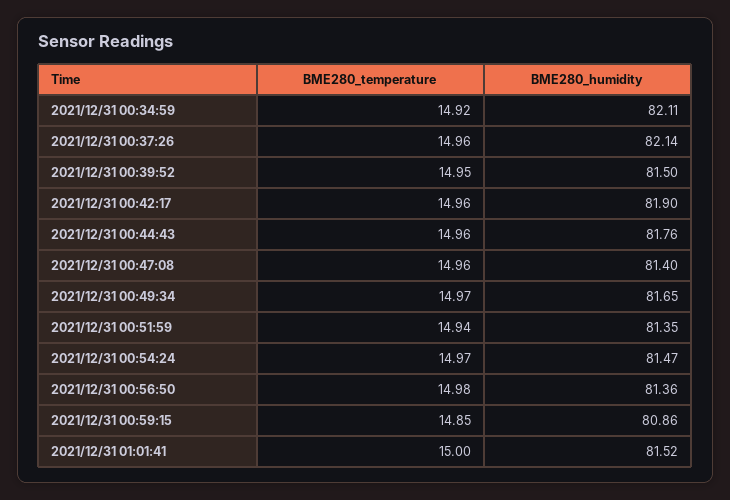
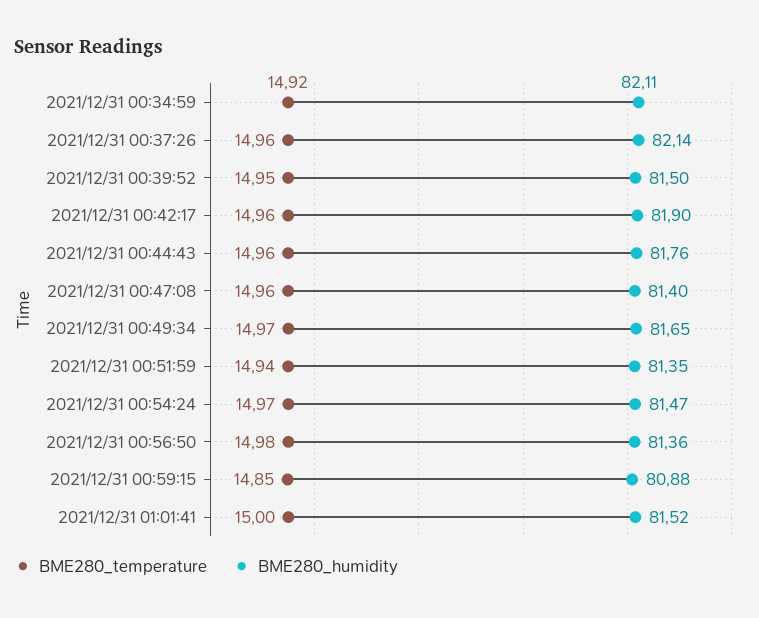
  {
    "BME280_temperature": {
      "2021/12/31 00:34:59": 14.92,
      "2021/12/31 00:37:26": 14.96,
      "2021/12/31 00:39:52": 14.95,
      "2021/12/31 00:42:17": 14.96,
      "2021/12/31 00:44:43": 14.96,
      "2021/12/31 00:47:08": 14.96,
      "2021/12/31 00:49:34": 14.97,
      "2021/12/31 00:51:59": 14.94,
      "2021/12/31 00:54:24": 14.97,
      "2021/12/31 00:56:50": 14.98,
      "2021/12/31 00:59:15": 14.85,
      "2021/12/31 01:01:41": 15
    },
    "BME280_humidity": {
      "2021/12/31 00:34:59": 82.11,
      "2021/12/31 00:37:26": 82.14,
      "2021/12/31 00:39:52": 81.5,
      "2021/12/31 00:42:17": 81.9,
      "2021/12/31 00:44:43": 81.76,
      "2021/12/31 00:47:08": 81.4,
      "2021/12/31 00:49:34": 81.65,
      "2021/12/31 00:51:59": 81.35,
      "2021/12/31 00:54:24": 81.47,
      "2021/12/31 00:56:50": 81.36,
-     "2021/12/31 00:59:15": 80.86,
+     "2021/12/31 00:59:15": 80.88,
      "2021/12/31 01:01:41": 81.52
    }
  }

